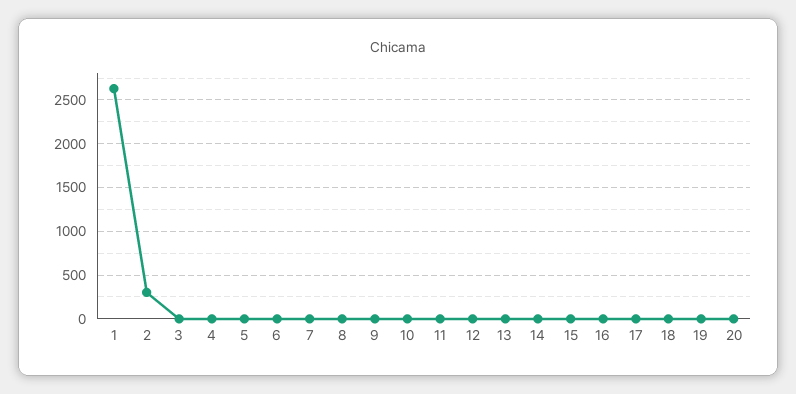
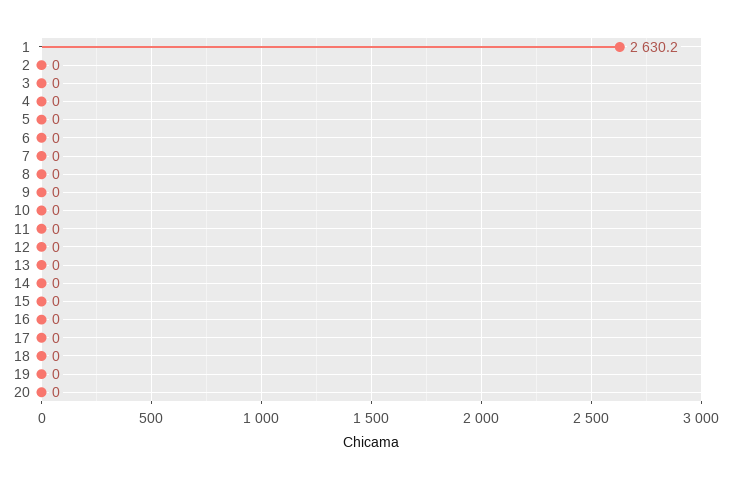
  {
    "1": 2630.2,
-   "2": 300,
+   "2": 0,
    "3": 0,
    "4": 0,
    "5": 0,
    "6": 0,
    "7": 0,
    "8": 0,
    "9": 0,
    "10": 0,
    "11": 0,
    "12": 0,
    "13": 0,
    "14": 0,
    "15": 0,
    "16": 0,
    "17": 0,
    "18": 0,
    "19": 0,
    "20": 0
  }

